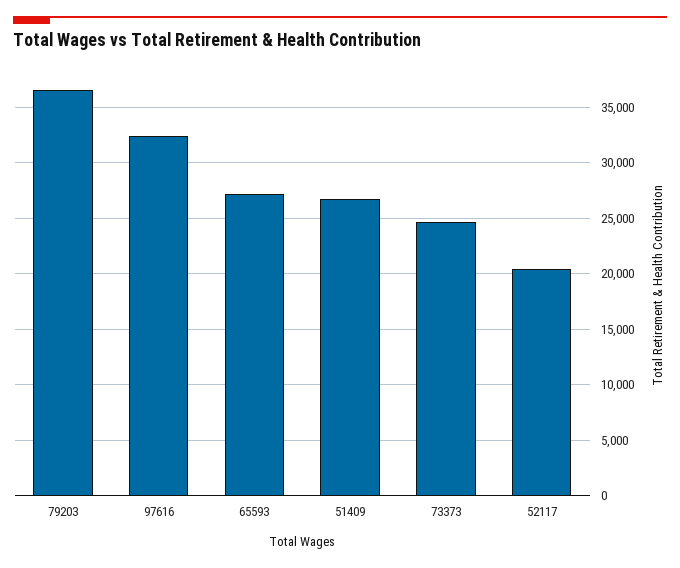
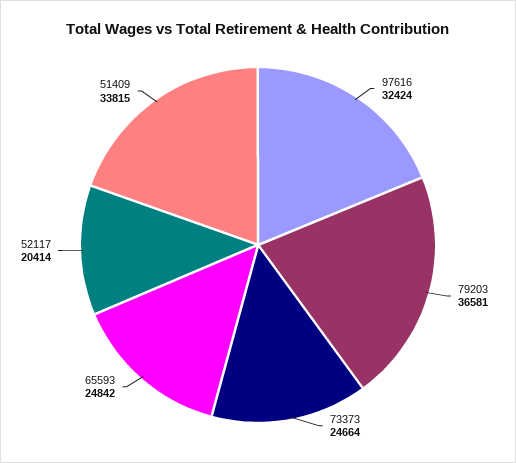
  {
    "79203": 36581,
    "97616": 32424,
-   "65593": 27000,
+   "65593": 24842,
-   "51409": 27000,
+   "51409": 33815,
    "73373": 24664,
    "52117": 20414
  }

